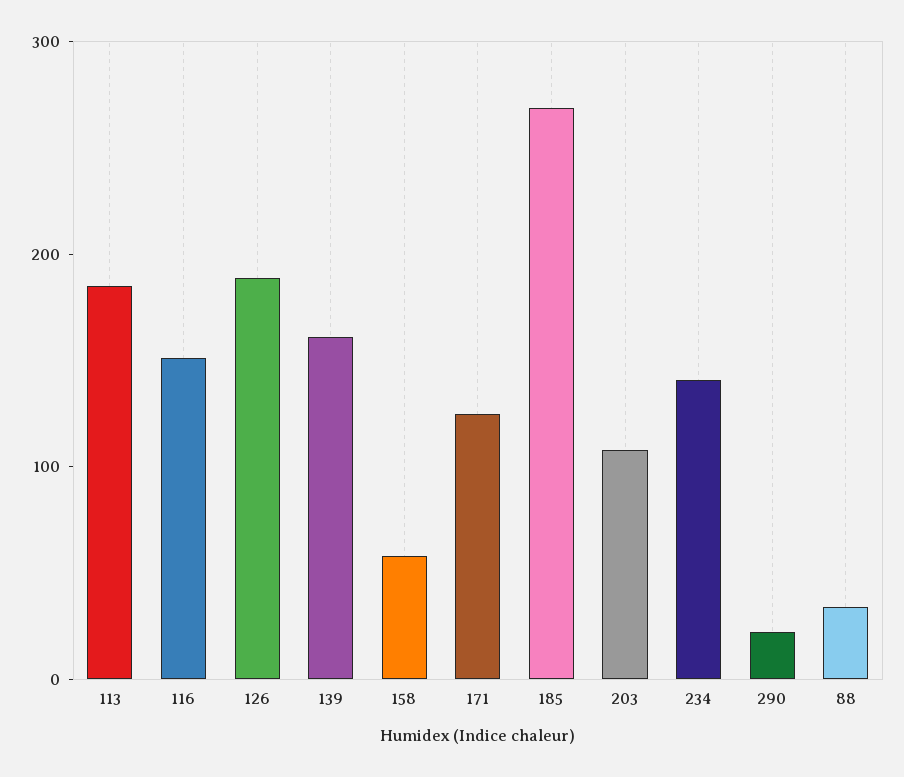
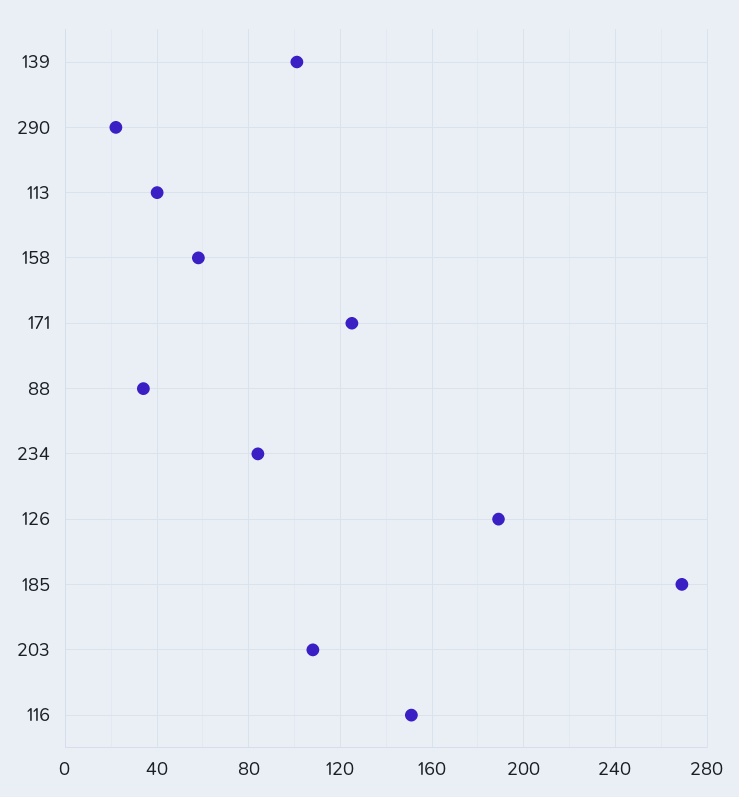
  {
-   "113": 180,
+   "113": 40,
    "116": 150,
    "126": 190,
-   "139": 160,
+   "139": 100,
    "158": 60,
    "171": 125,
    "185": 270,
    "203": 110,
-   "234": 140,
+   "234": 85,
    "290": 20,
    "88": 35
  }

